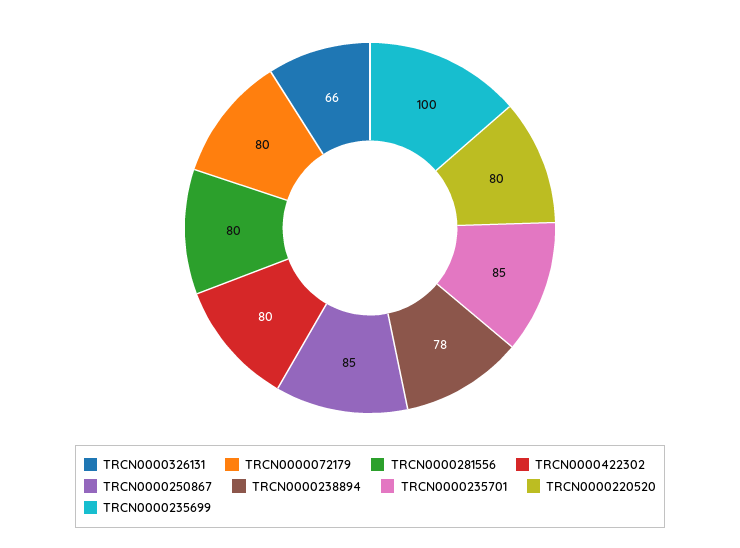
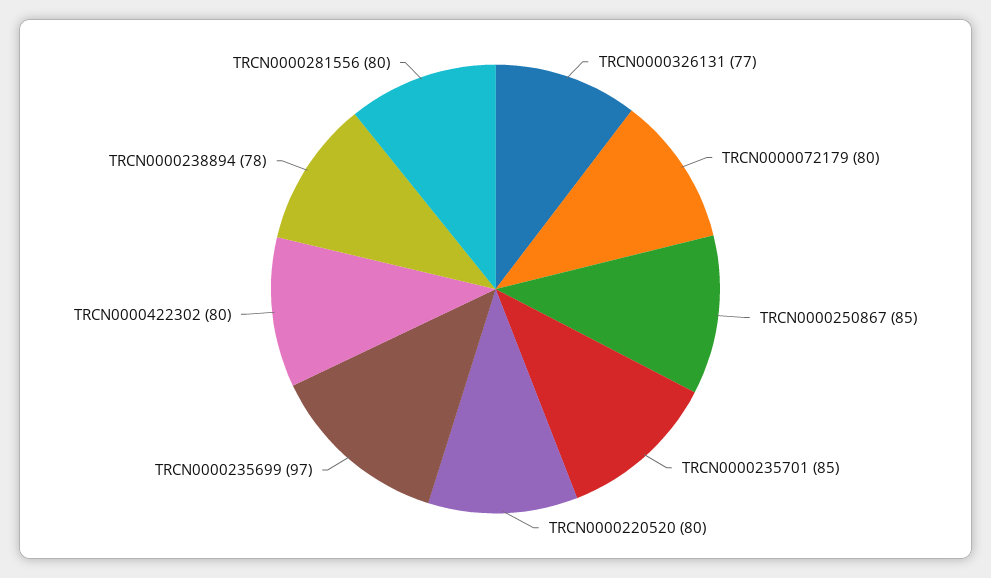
  {
-   "TRCN0000326131": 66,
+   "TRCN0000326131": 77,
    "TRCN0000072179": 80,
    "TRCN0000281556": 80,
    "TRCN0000422302": 80,
    "TRCN0000250867": 85,
    "TRCN0000238894": 78,
    "TRCN0000235701": 85,
    "TRCN0000220520": 80,
-   "TRCN0000235699": 100
+   "TRCN0000235699": 97
  }

